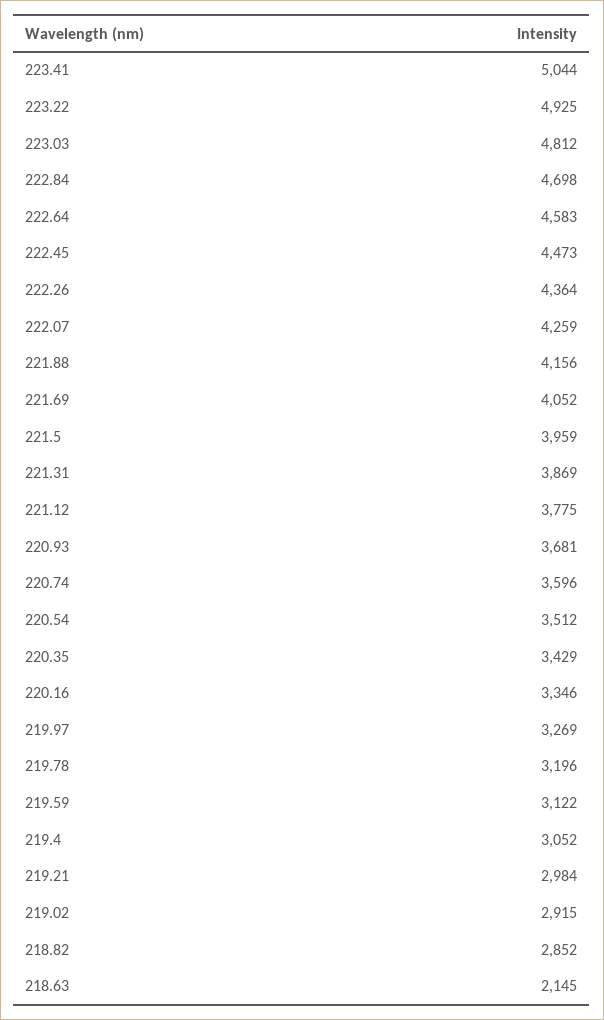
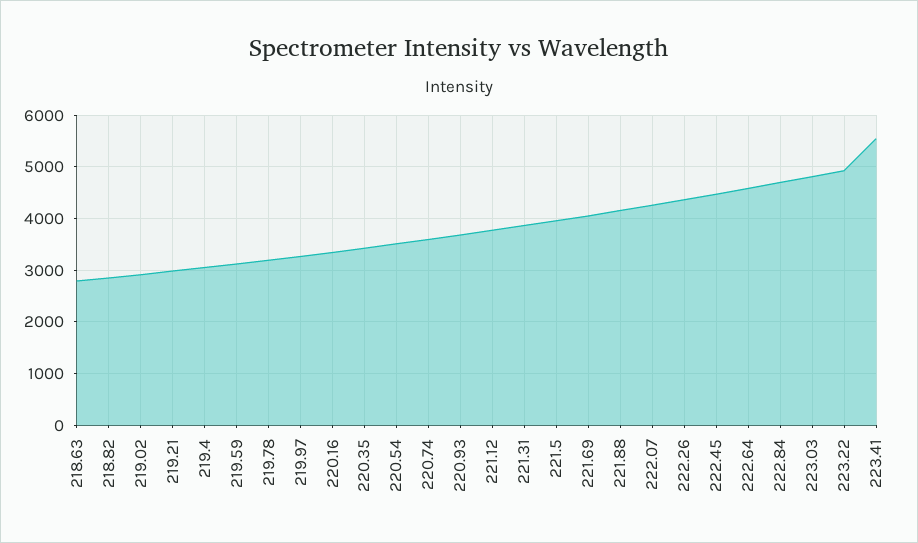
  {
-   "223.41": 5044,
+   "223.41": 5600,
    "223.22": 4925,
    "223.03": 4812,
    "222.84": 4698,
    "222.64": 4583,
    "222.45": 4473,
    "222.26": 4364,
    "222.07": 4259,
    "221.88": 4156,
    "221.69": 4052,
    "221.5": 3959,
    "221.31": 3869,
    "221.12": 3775,
    "220.93": 3681,
    "220.74": 3596,
    "220.54": 3512,
    "220.35": 3429,
    "220.16": 3346,
    "219.97": 3269,
    "219.78": 3196,
    "219.59": 3122,
    "219.4": 3052,
    "219.21": 2984,
    "219.02": 2915,
    "218.82": 2852,
-   "218.63": 2145
+   "218.63": 2800
  }

